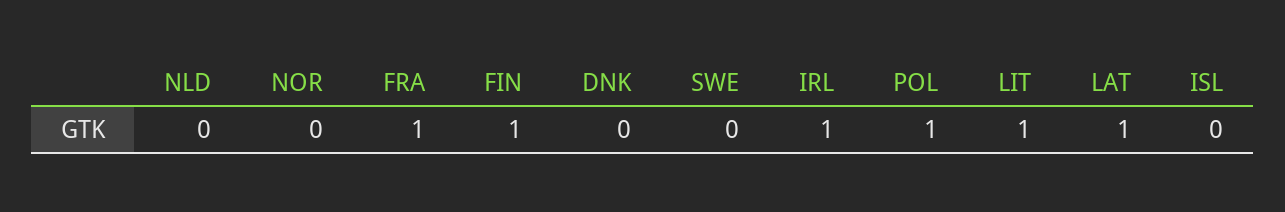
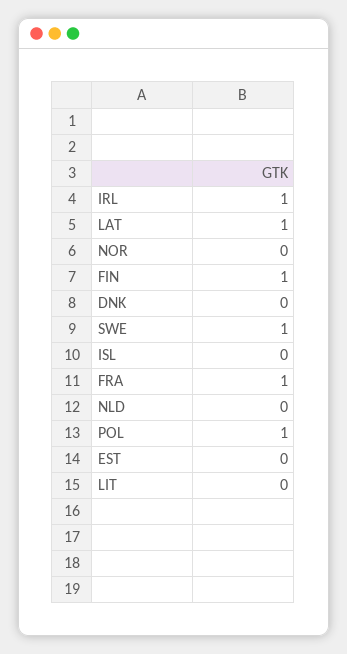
  {
    "NLD": 0,
    "NOR": 0,
    "FRA": 1,
    "FIN": 1,
    "DNK": 0,
-   "SWE": 0,
+   "SWE": 1,
    "IRL": 1,
    "POL": 1,
-   "LIT": 1,
+   "LIT": 0,
    "LAT": 1,
-   "ISL": 0
+   "ISL": 0,
+   "EST": 0
  }

